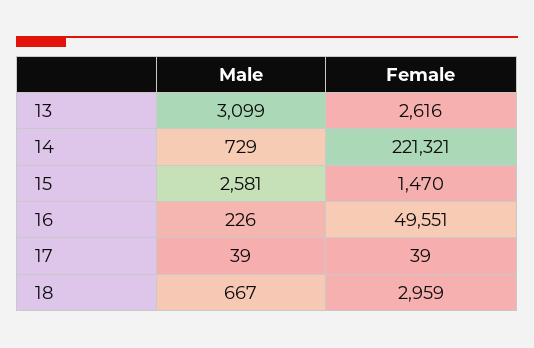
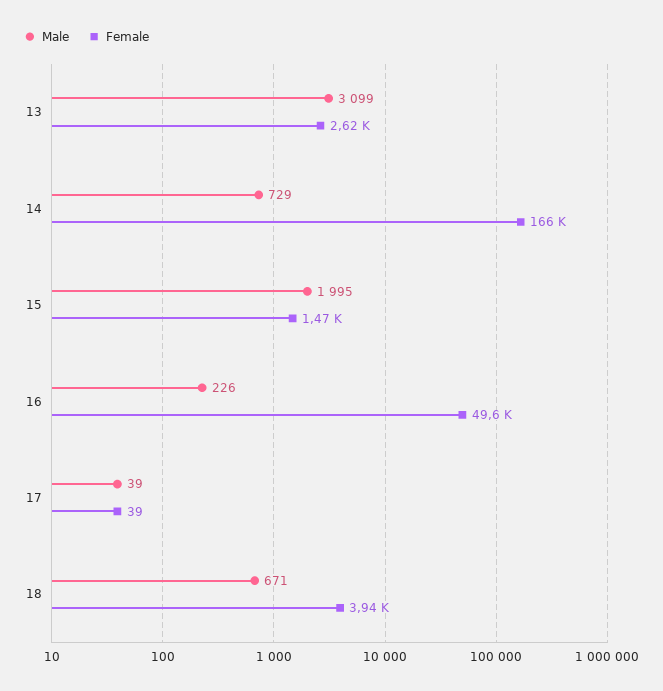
  {
    "Male": {
      "13": 3099,
      "14": 729,
-     "15": 2581,
+     "15": 1995,
      "16": 226,
      "17": 39,
-     "18": 667
+     "18": 671
    },
    "Female": {
      "13": 2616,
-     "14": 221321,
+     "14": 166000,
      "15": 1470,
      "16": 49551,
      "17": 39,
-     "18": 2959
+     "18": 3940
    }
  }

